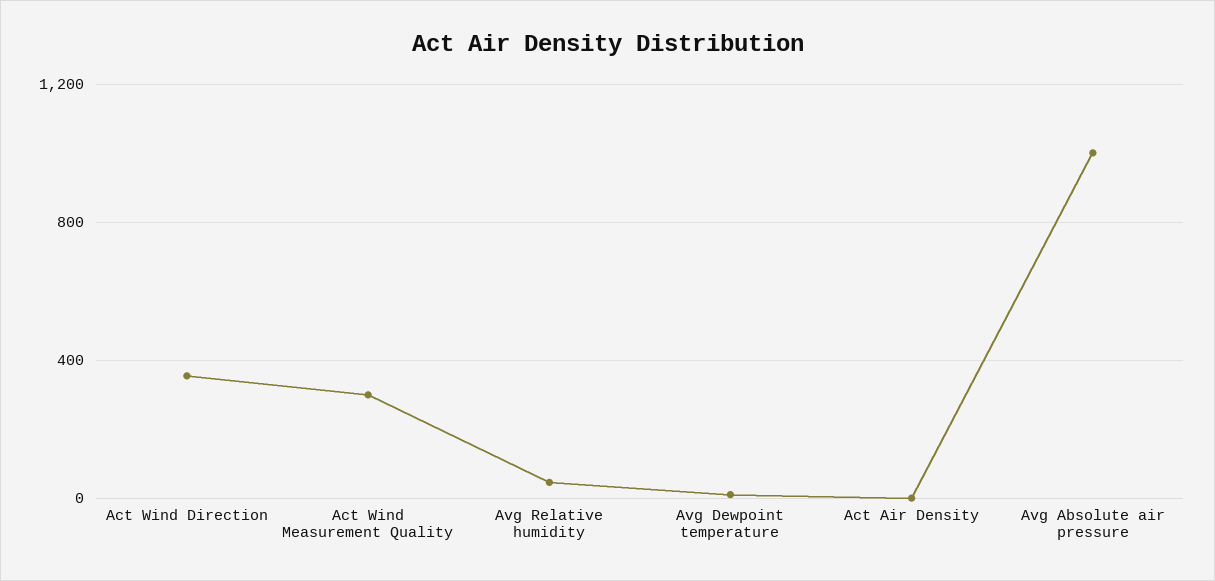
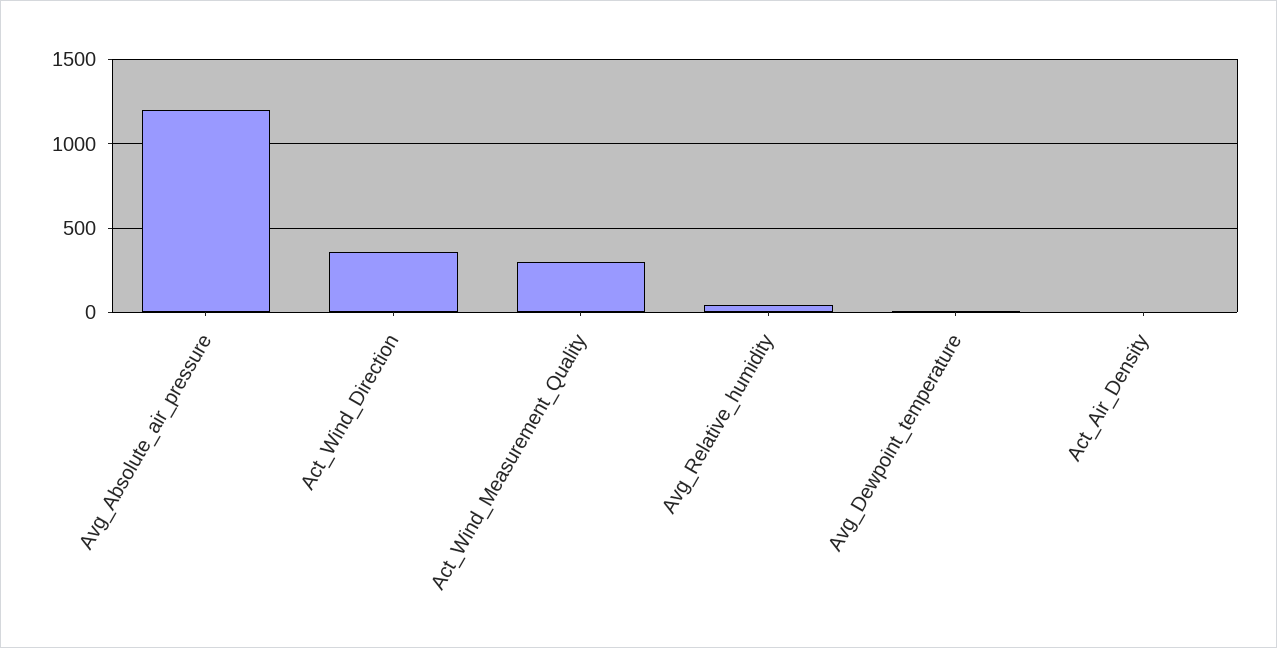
  {
    "Act Wind Direction": 350,
    "Act Wind Measurement Quality": 300,
    "Avg Relative humidity": 50,
    "Avg Dewpoint temperature": 0,
    "Act Air Density": 0,
-   "Avg Absolute air pressure": 1000
+   "Avg Absolute air pressure": 1200
  }

